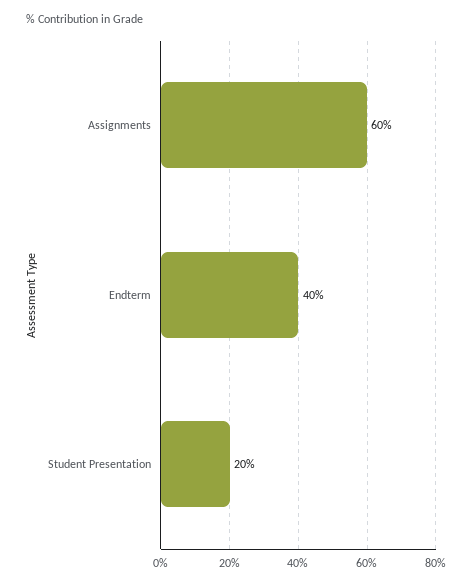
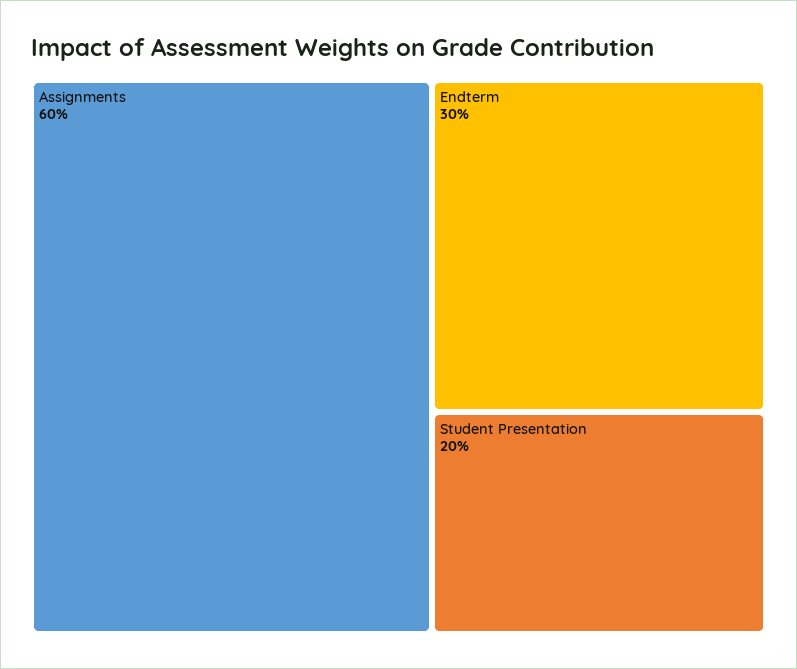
  {
    "Assignments": 60,
-   "Endterm": 40,
+   "Endterm": 30,
    "Student Presentation": 20
  }

